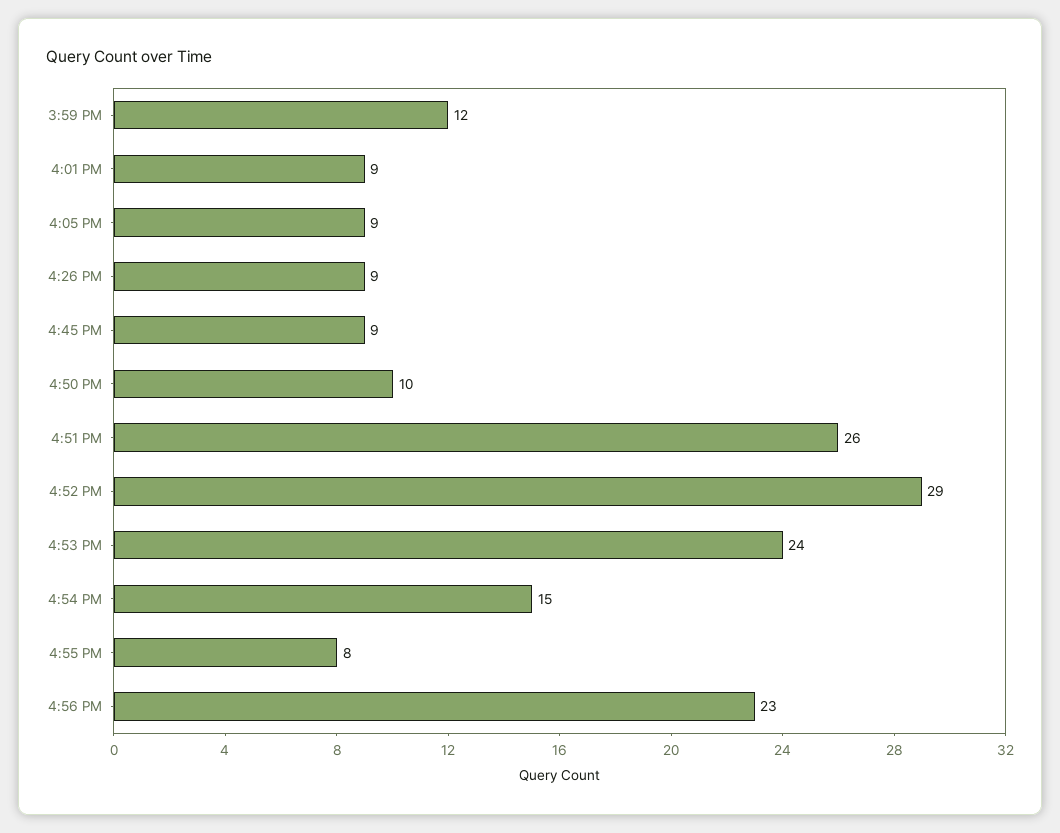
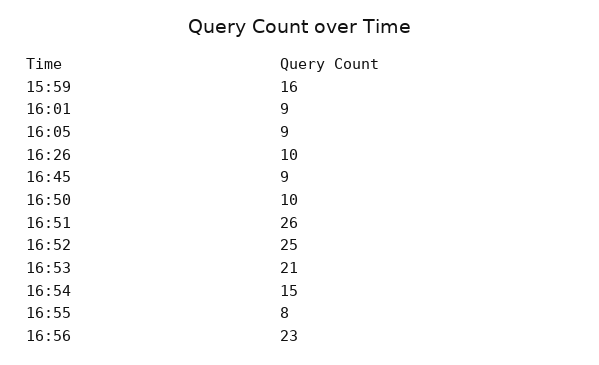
  {
-   "3:59 PM": 12,
+   "3:59 PM": 16,
    "4:01 PM": 9,
    "4:05 PM": 9,
-   "4:26 PM": 9,
+   "4:26 PM": 10,
    "4:45 PM": 9,
    "4:50 PM": 10,
    "4:51 PM": 26,
-   "4:52 PM": 29,
+   "4:52 PM": 25,
-   "4:53 PM": 24,
+   "4:53 PM": 21,
    "4:54 PM": 15,
    "4:55 PM": 8,
    "4:56 PM": 23
  }

